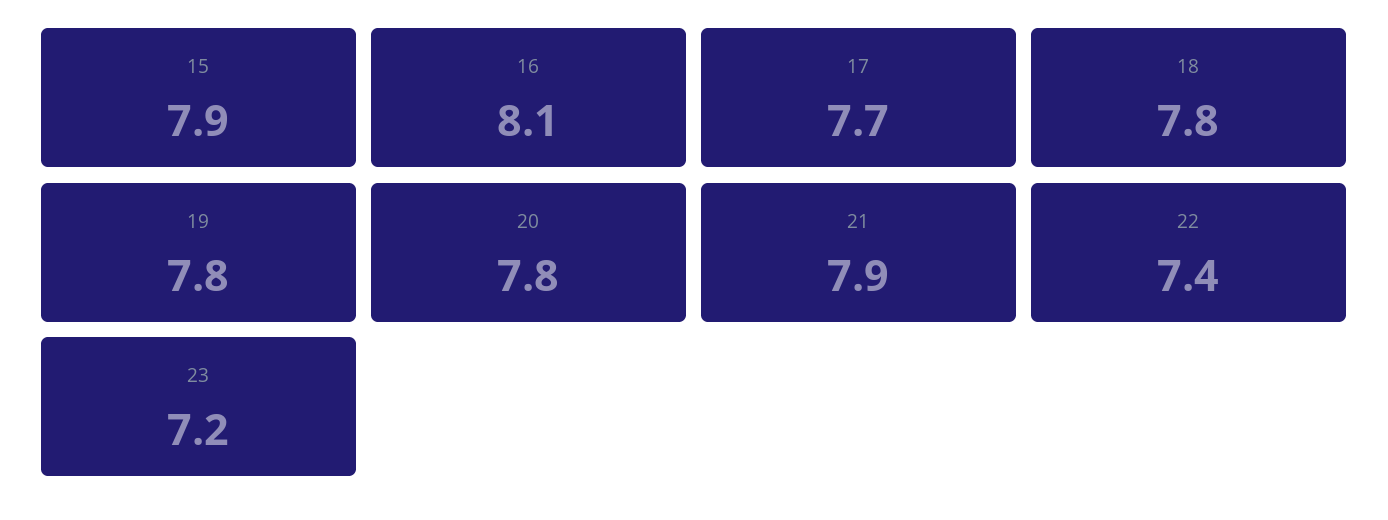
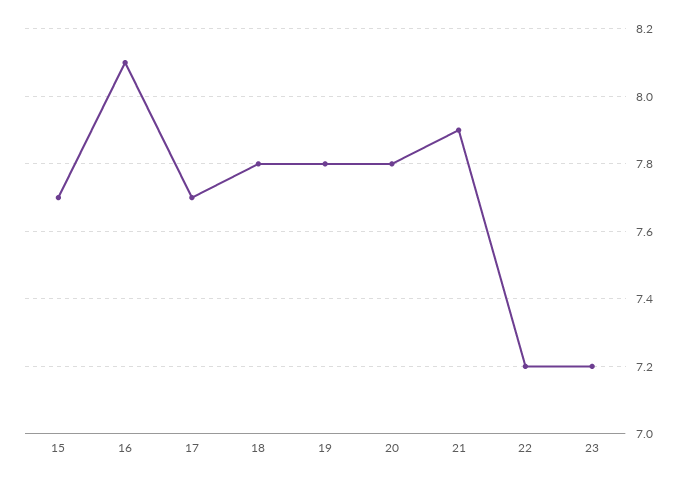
  {
-   "15": 7.9,
+   "15": 7.7,
    "16": 8.1,
    "17": 7.7,
    "18": 7.8,
    "19": 7.8,
    "20": 7.8,
    "21": 7.9,
-   "22": 7.4,
+   "22": 7.2,
    "23": 7.2
  }

